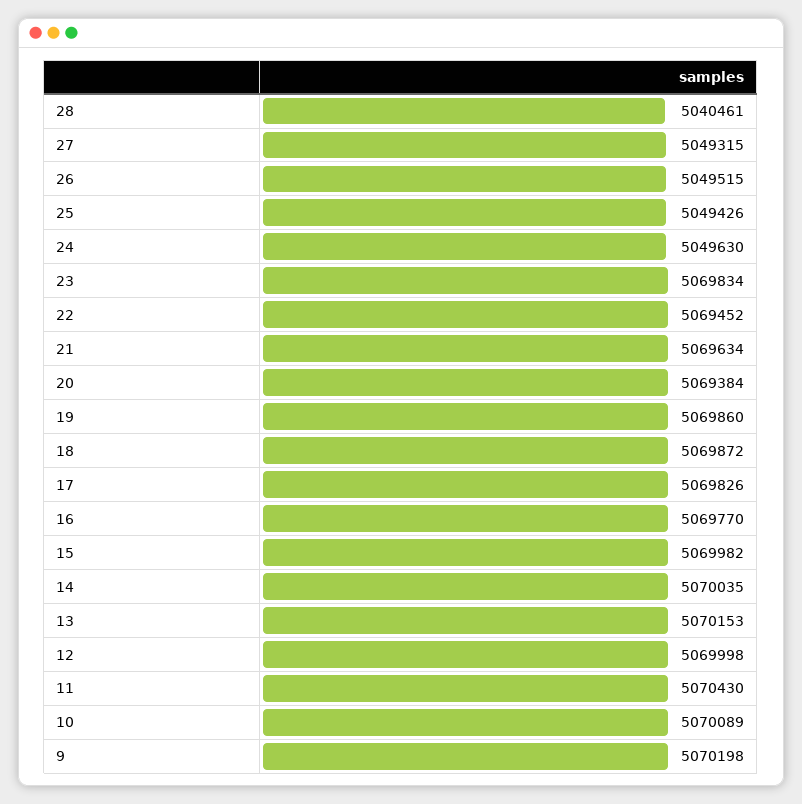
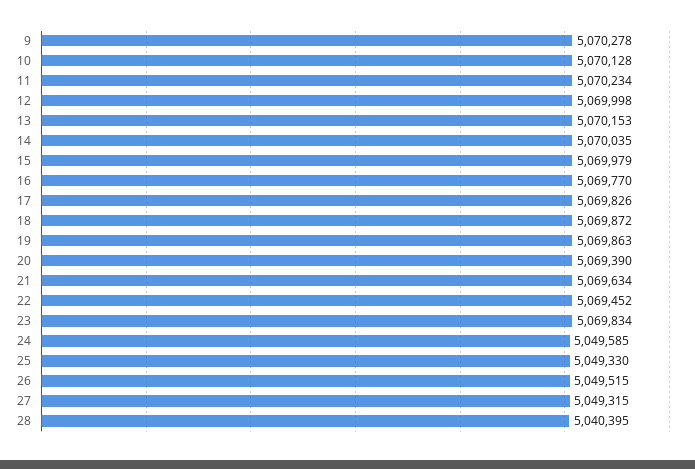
  {
-   "28": 5040461,
+   "28": 5040395,
    "27": 5049315,
    "26": 5049515,
-   "25": 5049426,
+   "25": 5049330,
-   "24": 5049630,
+   "24": 5049585,
    "23": 5069834,
    "22": 5069452,
    "21": 5069634,
-   "20": 5069384,
+   "20": 5069390,
-   "19": 5069860,
+   "19": 5069863,
    "18": 5069872,
    "17": 5069826,
    "16": 5069770,
-   "15": 5069982,
+   "15": 5069979,
    "14": 5070035,
    "13": 5070153,
    "12": 5069998,
-   "11": 5070430,
+   "11": 5070234,
-   "10": 5070089,
+   "10": 5070128,
-   "9": 5070198
+   "9": 5070278
  }

